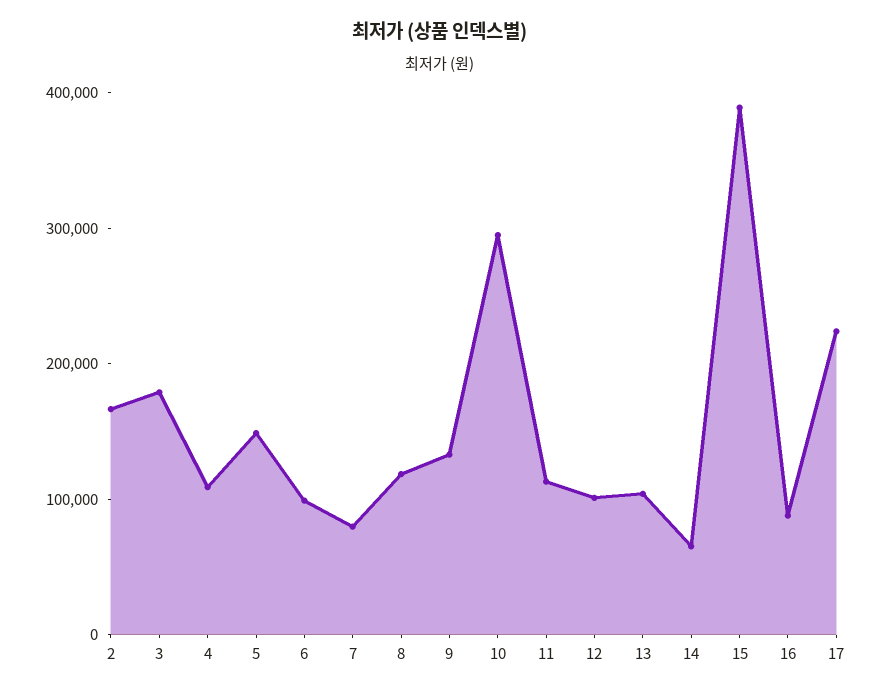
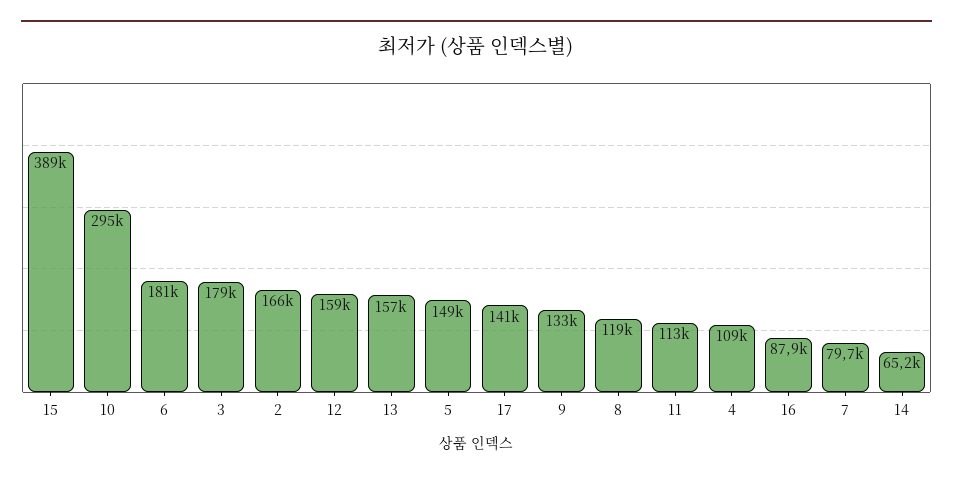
  {
    "2": 166000,
    "3": 179000,
    "4": 109000,
    "5": 149000,
-   "6": 100000,
+   "6": 181000,
    "7": 79700,
    "8": 119000,
    "9": 133000,
    "10": 295000,
    "11": 113000,
-   "12": 100000,
+   "12": 159000,
-   "13": 100000,
+   "13": 157000,
    "14": 65200,
    "15": 389000,
    "16": 87900,
-   "17": 220000
+   "17": 141000
  }

